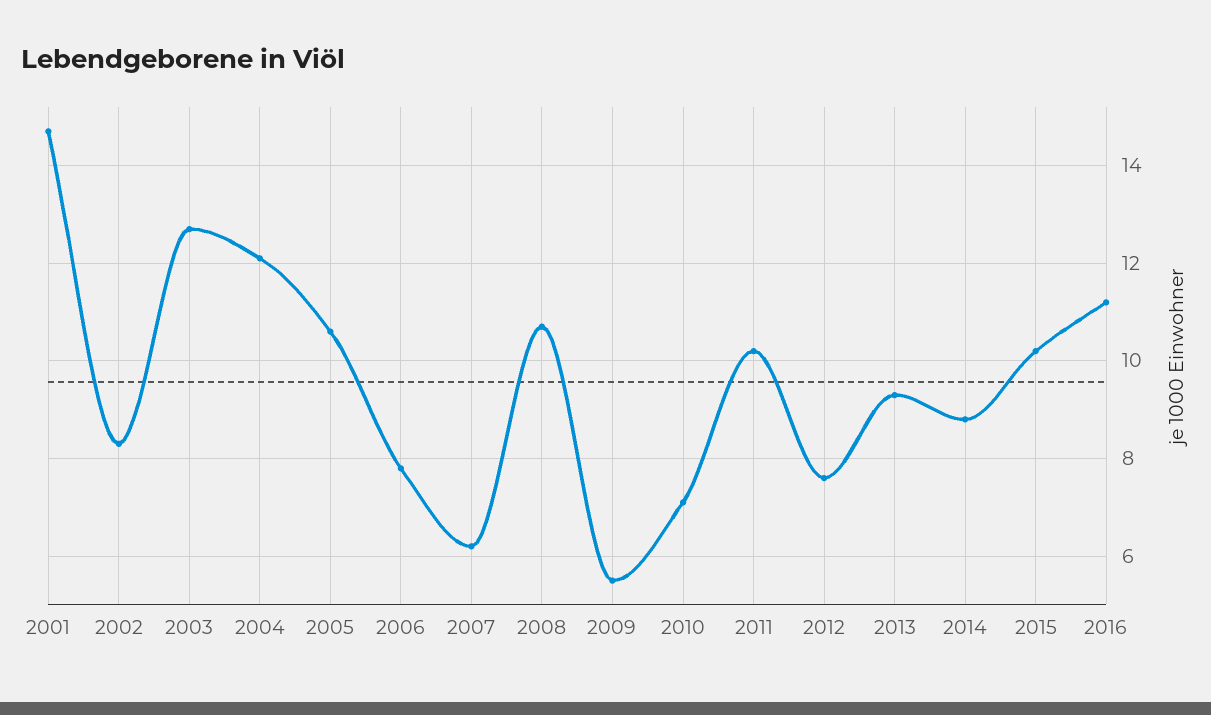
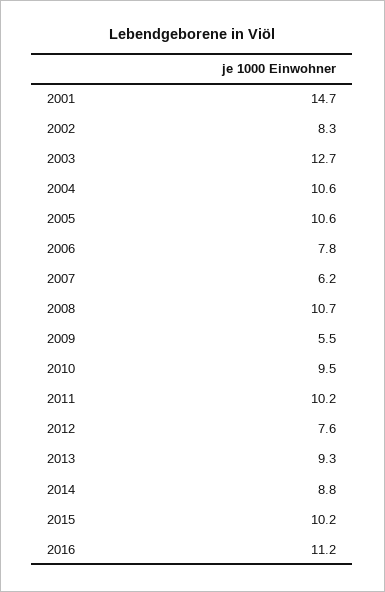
  {
    "2001": 14.7,
    "2002": 8.3,
    "2003": 12.7,
-   "2004": 12,
+   "2004": 10.6,
    "2005": 10.6,
    "2006": 7.8,
    "2007": 6.2,
    "2008": 10.7,
    "2009": 5.5,
-   "2010": 7,
+   "2010": 9.5,
    "2011": 10.2,
    "2012": 7.6,
    "2013": 9.3,
    "2014": 8.8,
    "2015": 10.2,
    "2016": 11.2
  }

